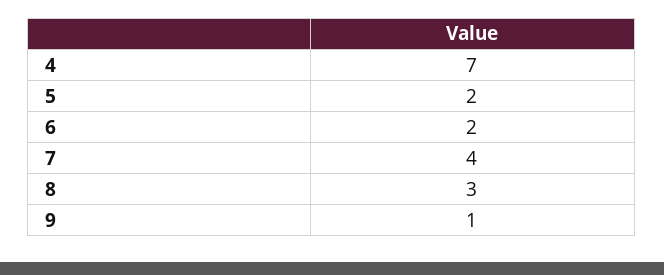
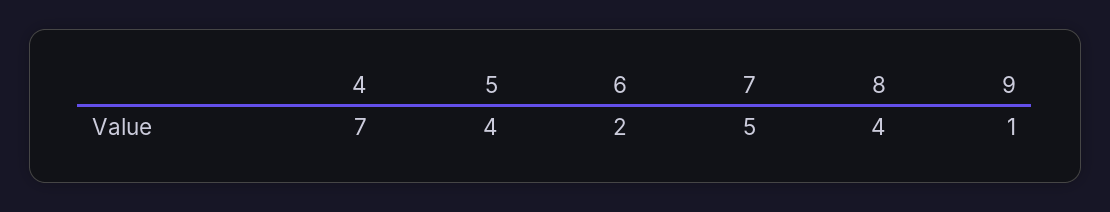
  {
    "4": 7,
-   "5": 2,
+   "5": 4,
    "6": 2,
-   "7": 4,
+   "7": 5,
-   "8": 3,
+   "8": 4,
    "9": 1
  }

